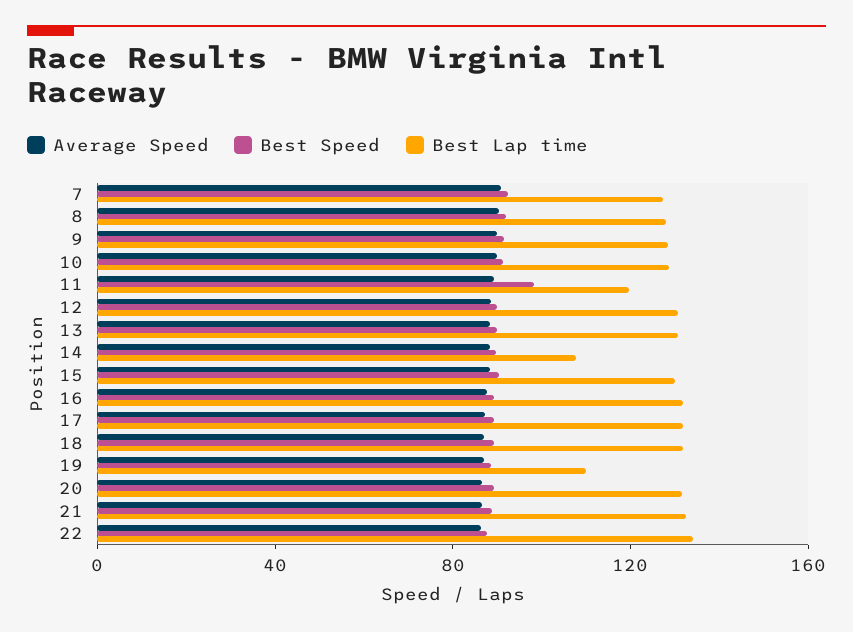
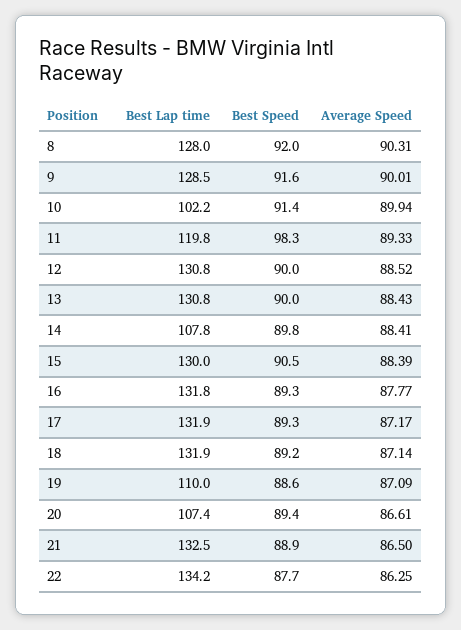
  {
    "Average Speed": {
-     "7": 90,
      "8": 90.31,
      "9": 90.01,
      "10": 89.94,
      "11": 89.33,
      "12": 88.52,
      "13": 88.43,
      "14": 88.41,
      "15": 88.39,
      "16": 87.77,
      "17": 87.17,
      "18": 87.14,
      "19": 87.09,
      "20": 86.61,
      "21": 86.5,
      "22": 86.25
    },
    "Best Speed": {
-     "7": 90,
      "8": 92,
      "9": 91.6,
      "10": 91.4,
      "11": 98.3,
      "12": 90,
      "13": 90,
      "14": 89.8,
      "15": 90.5,
      "16": 89.3,
      "17": 89.3,
      "18": 89.2,
      "19": 88.6,
      "20": 89.4,
      "21": 88.9,
      "22": 87.7
    },
    "Best Lap time": {
-     "7": 130,
      "8": 128,
      "9": 128.5,
-     "10": 130,
+     "10": 102.2,
      "11": 119.8,
      "12": 130.8,
      "13": 130.8,
      "14": 107.8,
      "15": 130,
      "16": 131.8,
      "17": 131.9,
      "18": 131.9,
      "19": 110,
-     "20": 130,
+     "20": 107.4,
      "21": 132.5,
      "22": 134.2
    }
  }

